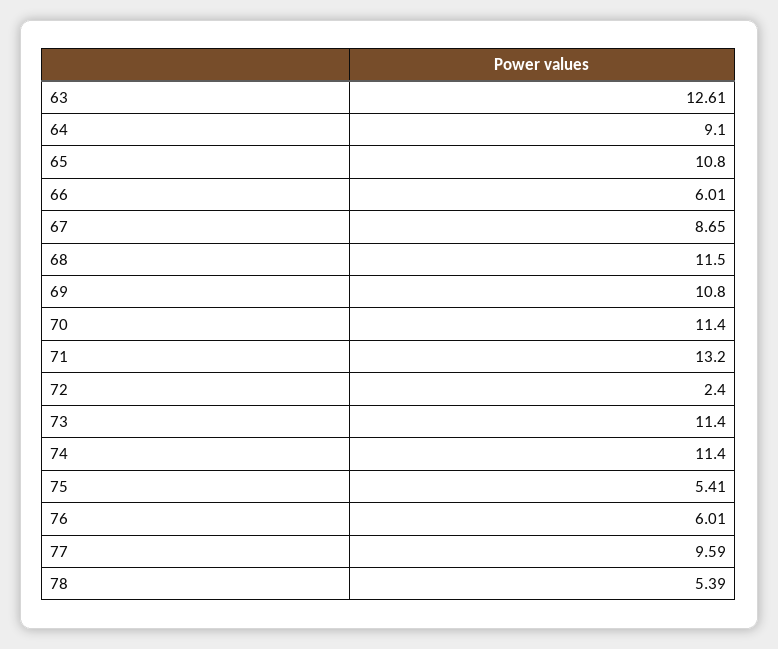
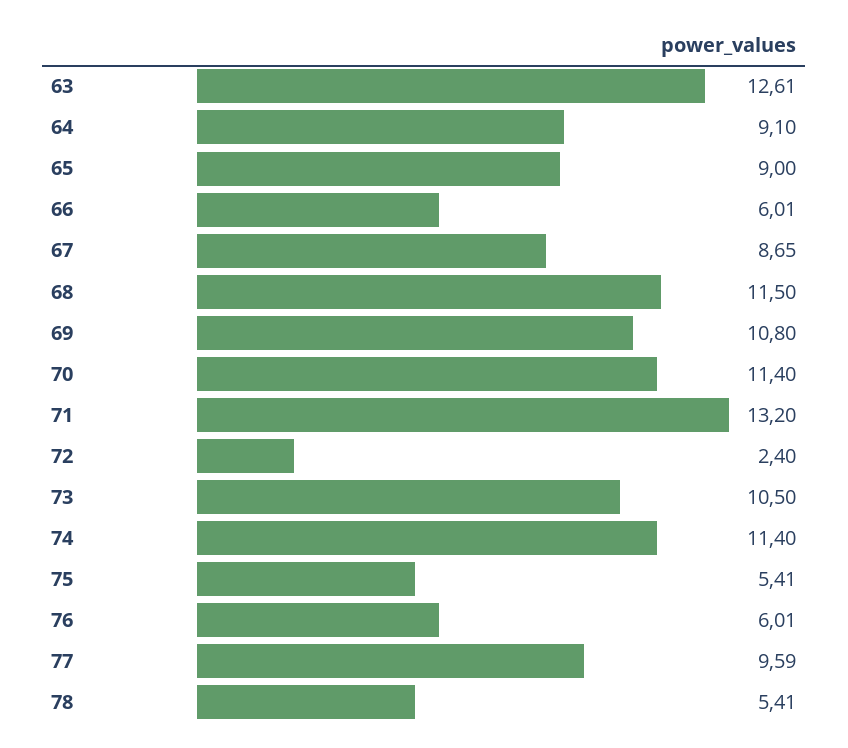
  {
    "63": 12.61,
    "64": 9.1,
-   "65": 10.8,
+   "65": 9,
    "66": 6.01,
    "67": 8.65,
    "68": 11.5,
    "69": 10.8,
    "70": 11.4,
    "71": 13.2,
    "72": 2.4,
-   "73": 11.4,
+   "73": 10.5,
    "74": 11.4,
    "75": 5.41,
    "76": 6.01,
    "77": 9.59,
-   "78": 5.39
+   "78": 5.41
  }

